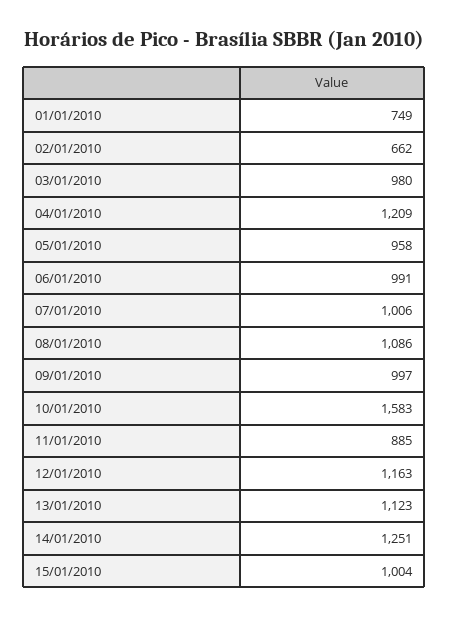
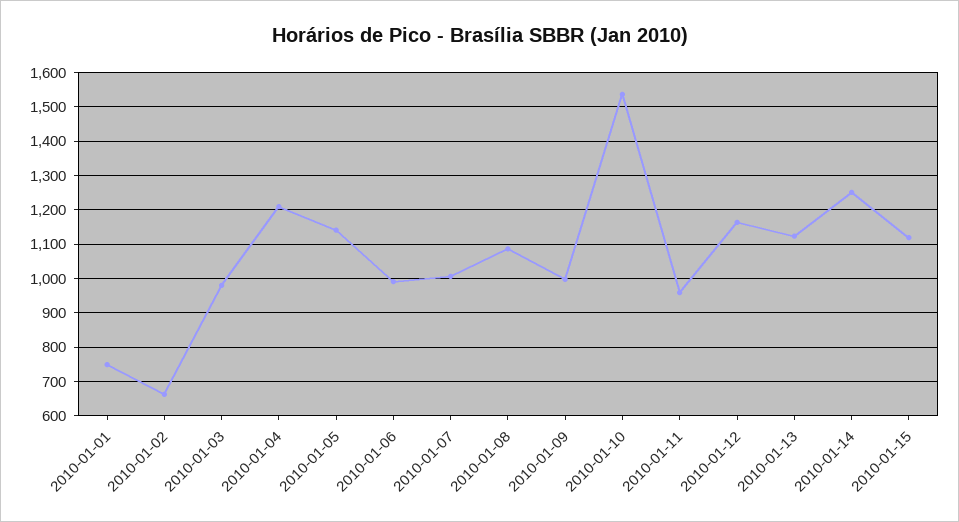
  {
    "01/01/2010": 749,
    "02/01/2010": 662,
    "03/01/2010": 980,
    "04/01/2010": 1209,
-   "05/01/2010": 958,
+   "05/01/2010": 1140,
    "06/01/2010": 991,
    "07/01/2010": 1006,
    "08/01/2010": 1086,
    "09/01/2010": 997,
-   "10/01/2010": 1583,
+   "10/01/2010": 1540,
-   "11/01/2010": 885,
+   "11/01/2010": 960,
    "12/01/2010": 1163,
    "13/01/2010": 1123,
    "14/01/2010": 1251,
-   "15/01/2010": 1004
+   "15/01/2010": 1120
  }

